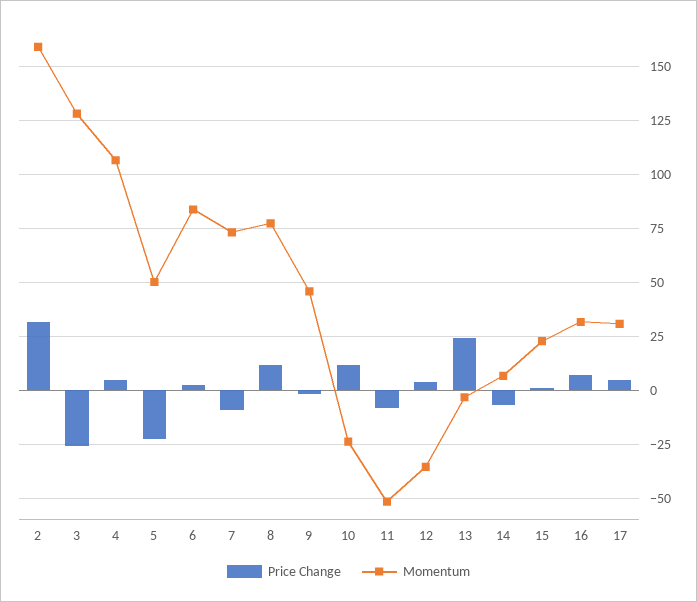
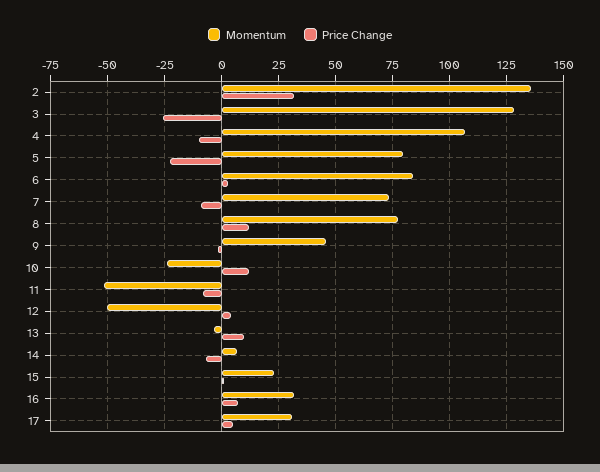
  {
    "Price Change": {
      "2": 30,
      "3": -25,
-     "4": 5,
+     "4": -10,
      "5": -25,
      "6": 5,
      "7": -10,
      "8": 10,
      "9": 0,
      "10": 10,
      "11": -10,
      "12": 5,
-     "13": 25,
+     "13": 10,
      "14": -5,
      "15": 0,
      "16": 5,
      "17": 5
    },
    "Momentum": {
-     "2": 160,
+     "2": 135,
      "3": 130,
      "4": 105,
-     "5": 50,
+     "5": 80,
      "6": 85,
      "7": 75,
      "8": 75,
      "9": 45,
      "10": -25,
      "11": -50,
-     "12": -35,
+     "12": -50,
      "13": -5,
      "14": 5,
      "15": 25,
      "16": 30,
      "17": 30
    }
  }

